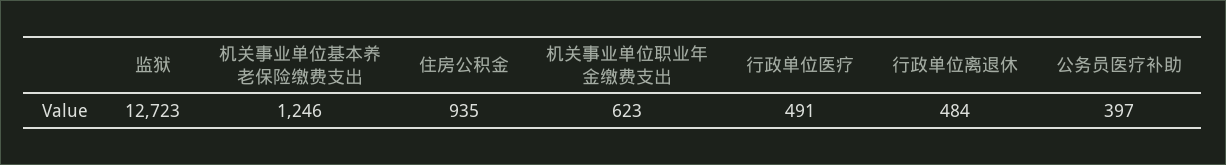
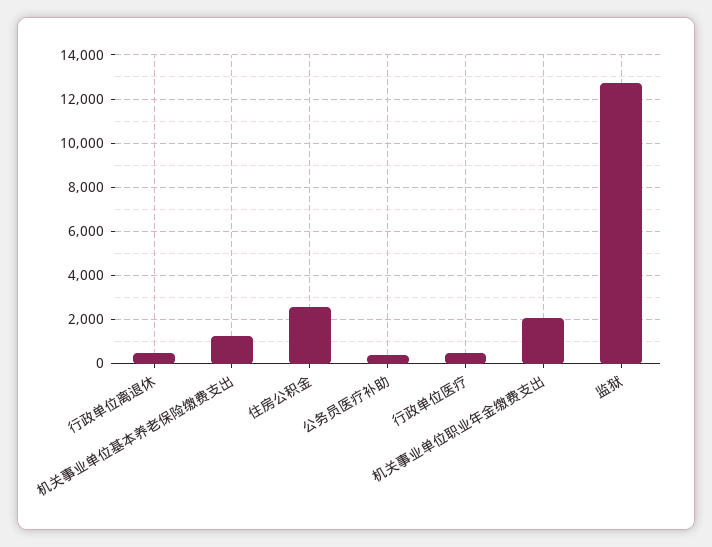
  {
    "监狱": 12723,
    "机关事业单位基本养老保险缴费支出": 1246,
-   "住房公积金": 935,
+   "住房公积金": 2500,
-   "机关事业单位职业年金缴费支出": 623,
+   "机关事业单位职业年金缴费支出": 2000,
    "行政单位医疗": 491,
    "行政单位离退休": 484,
    "公务员医疗补助": 397
  }

